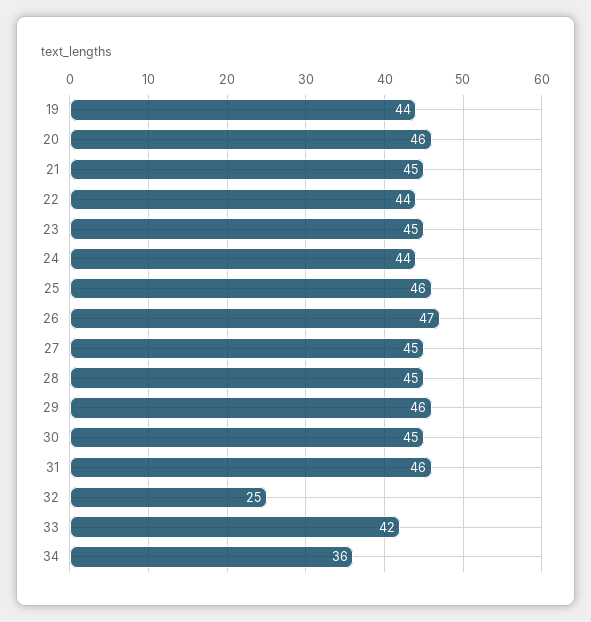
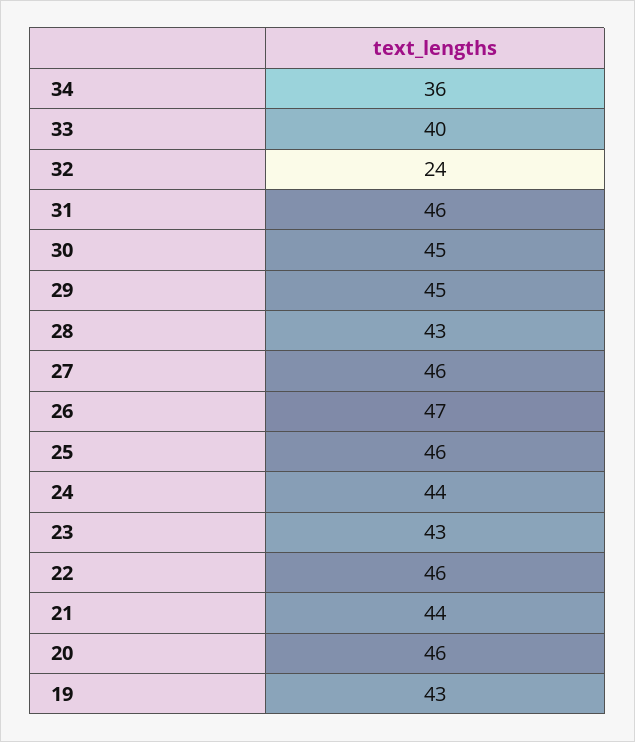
  {
-   "19": 44,
+   "19": 43,
    "20": 46,
-   "21": 45,
+   "21": 44,
-   "22": 44,
+   "22": 46,
-   "23": 45,
+   "23": 43,
    "24": 44,
    "25": 46,
    "26": 47,
-   "27": 45,
+   "27": 46,
-   "28": 45,
+   "28": 43,
-   "29": 46,
+   "29": 45,
    "30": 45,
    "31": 46,
-   "32": 25,
+   "32": 24,
-   "33": 42,
+   "33": 40,
    "34": 36
  }

